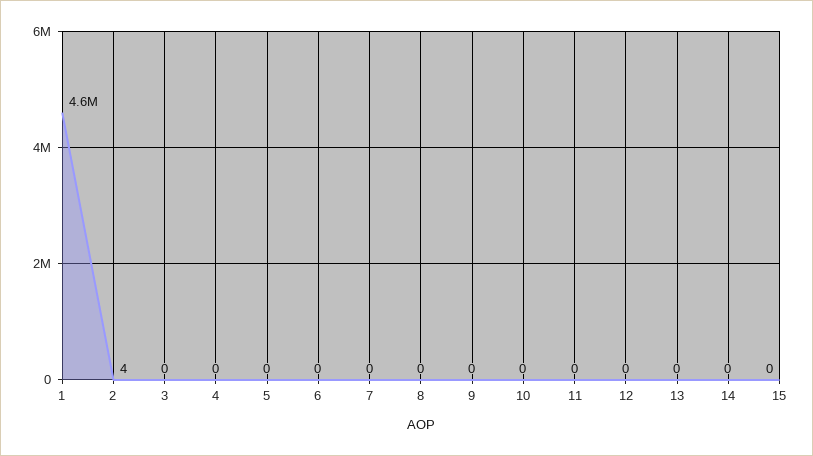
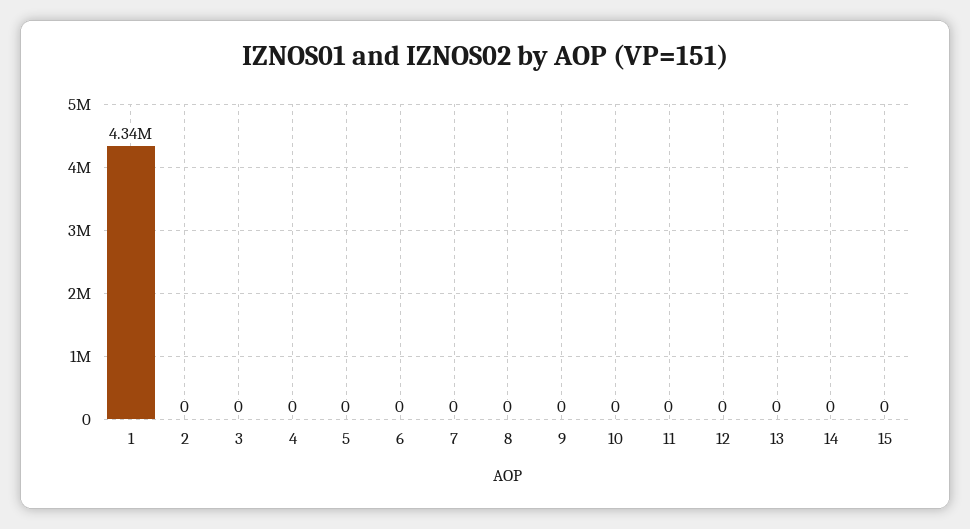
  {
-   "1": 4600000,
+   "1": 4340000,
-   "2": 4,
+   "2": 0,
    "3": 0,
    "4": 0,
    "5": 0,
    "6": 0,
    "7": 0,
    "8": 0,
    "9": 0,
    "10": 0,
    "11": 0,
    "12": 0,
    "13": 0,
    "14": 0,
    "15": 0
  }

